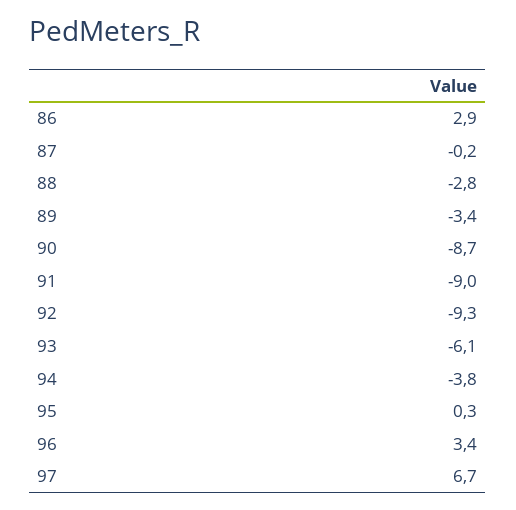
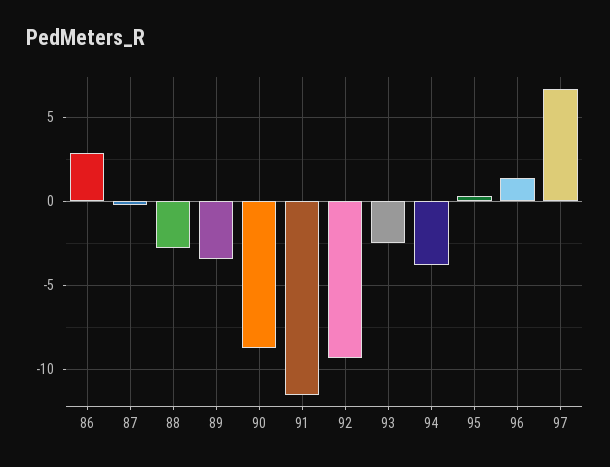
  {
    "86": 2.9,
    "87": -0.2,
    "88": -2.8,
    "89": -3.4,
    "90": -8.7,
-   "91": -9,
+   "91": -11.5,
    "92": -9.3,
-   "93": -6.1,
+   "93": -2.5,
    "94": -3.8,
    "95": 0.3,
-   "96": 3.4,
+   "96": 1.5,
    "97": 6.7
  }

